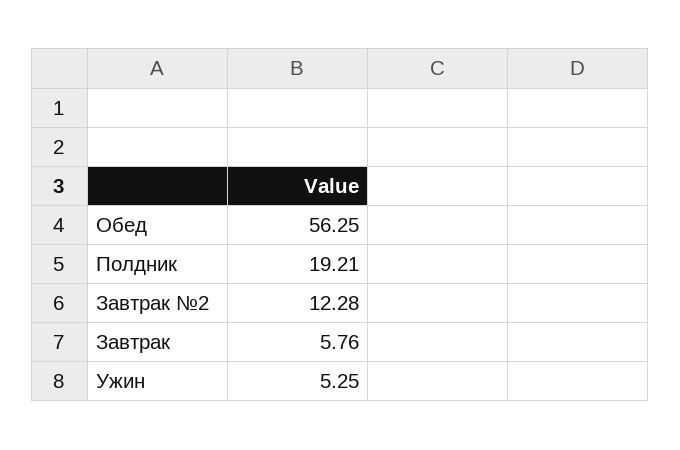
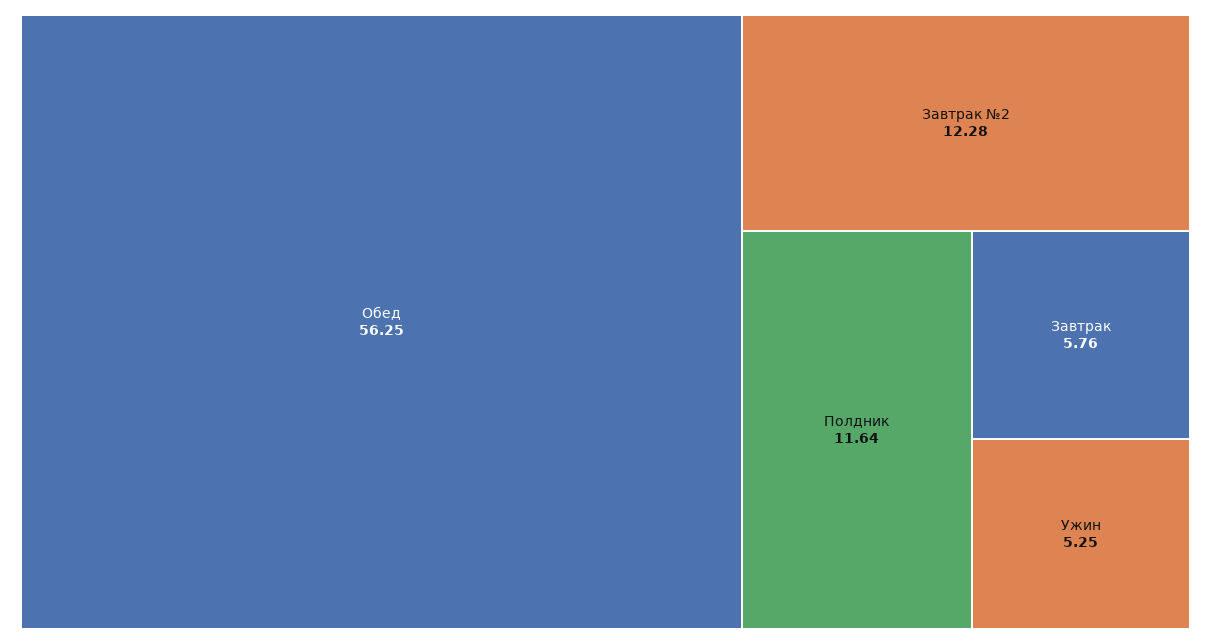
  {
    "Обед": 56.25,
-   "Полдник": 19.21,
+   "Полдник": 11.64,
    "Завтрак №2": 12.28,
    "Завтрак": 5.76,
    "Ужин": 5.25
  }

